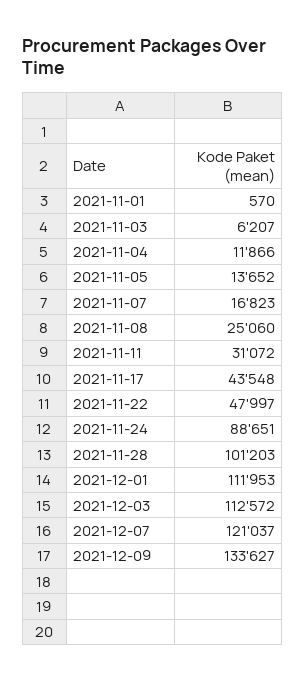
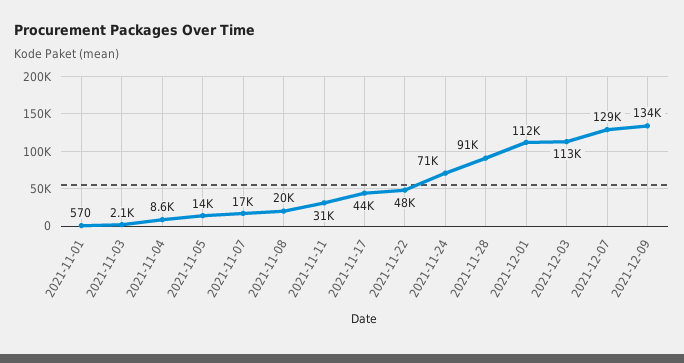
  {
    "2021-11-01": 570,
-   "2021-11-03": 6207,
+   "2021-11-03": 2100,
-   "2021-11-04": 11866,
+   "2021-11-04": 8600,
    "2021-11-05": 13652,
    "2021-11-07": 16823,
-   "2021-11-08": 25060,
+   "2021-11-08": 20000,
    "2021-11-11": 31072,
    "2021-11-17": 43548,
    "2021-11-22": 47997,
-   "2021-11-24": 88651,
+   "2021-11-24": 71000,
-   "2021-11-28": 101203,
+   "2021-11-28": 91000,
    "2021-12-01": 111953,
    "2021-12-03": 112572,
-   "2021-12-07": 121037,
+   "2021-12-07": 129000,
    "2021-12-09": 133627
  }

